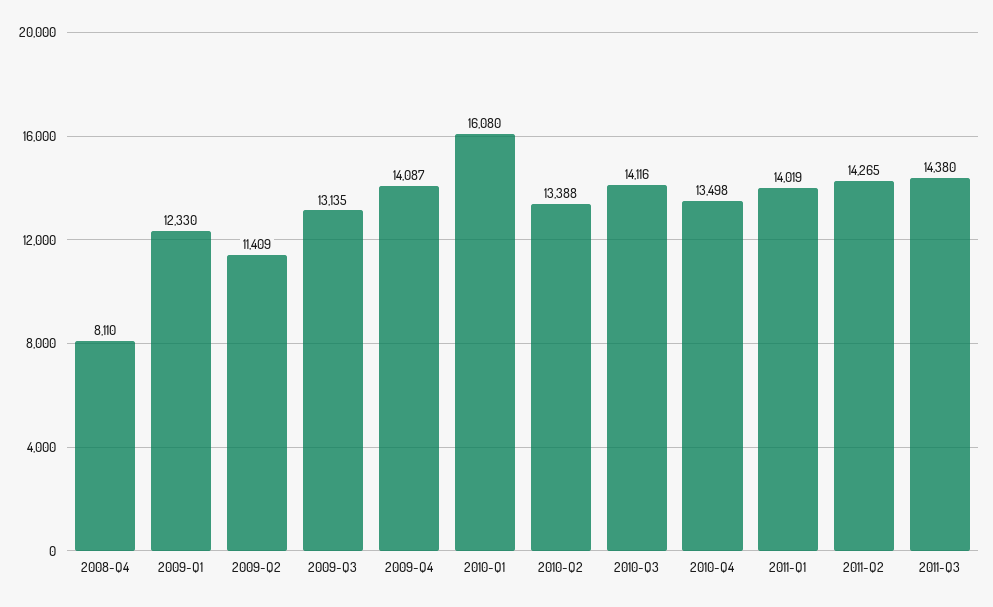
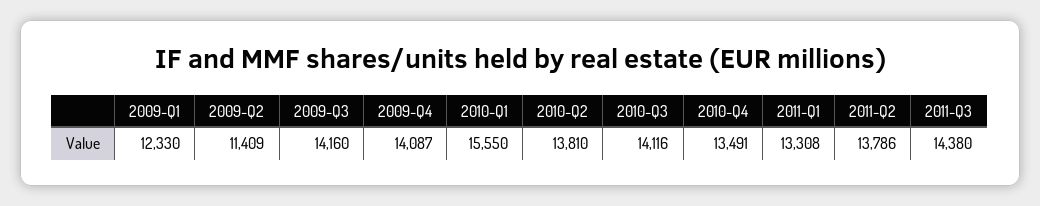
  {
-   "2008-Q4": 8110,
    "2009-Q1": 12330,
    "2009-Q2": 11409,
-   "2009-Q3": 13135,
+   "2009-Q3": 14160,
    "2009-Q4": 14087,
-   "2010-Q1": 16080,
+   "2010-Q1": 15550,
-   "2010-Q2": 13388,
+   "2010-Q2": 13810,
    "2010-Q3": 14116,
-   "2010-Q4": 13498,
+   "2010-Q4": 13491,
-   "2011-Q1": 14019,
+   "2011-Q1": 13308,
-   "2011-Q2": 14265,
+   "2011-Q2": 13786,
    "2011-Q3": 14380
  }

